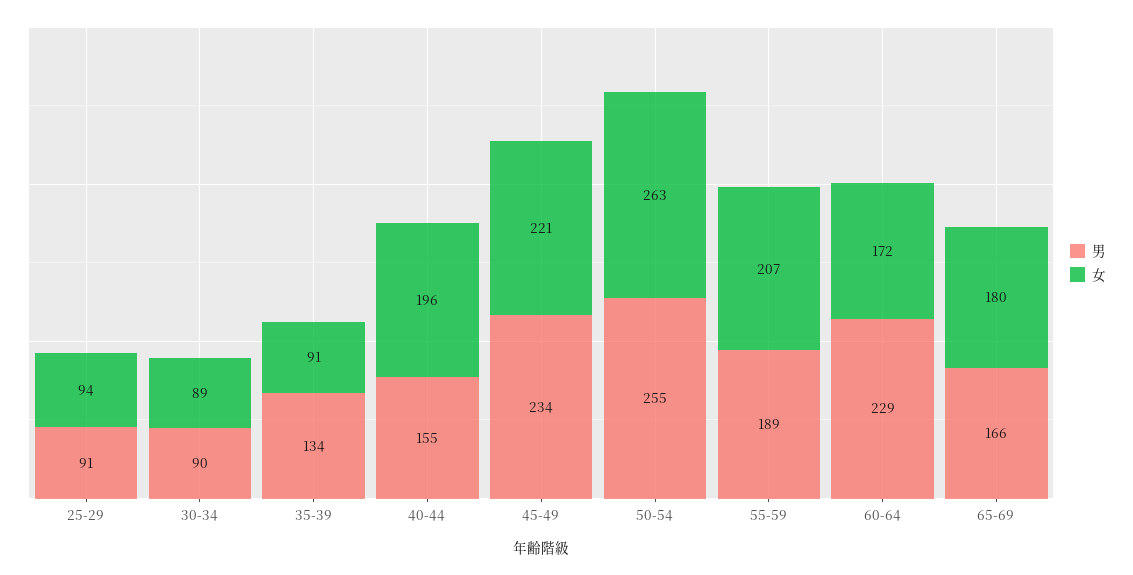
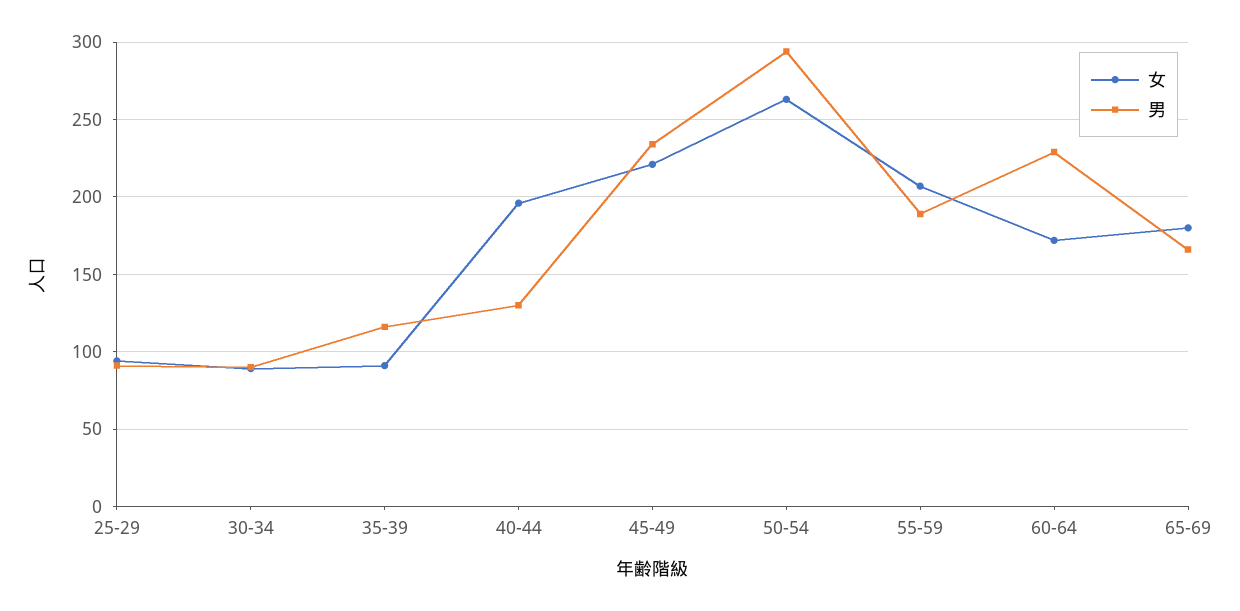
  {
    "男": {
      "25-29": 91,
      "30-34": 90,
-     "35-39": 134,
+     "35-39": 115,
-     "40-44": 155,
+     "40-44": 130,
      "45-49": 234,
-     "50-54": 255,
+     "50-54": 295,
      "55-59": 189,
      "60-64": 229,
      "65-69": 166
    },
    "女": {
      "25-29": 94,
      "30-34": 89,
      "35-39": 91,
      "40-44": 196,
      "45-49": 221,
      "50-54": 263,
      "55-59": 207,
      "60-64": 172,
      "65-69": 180
    }
  }

